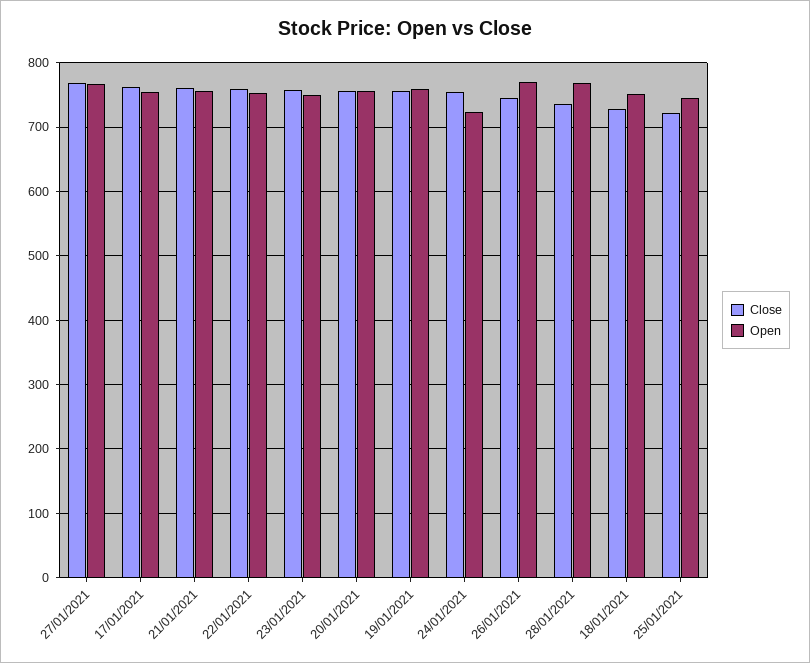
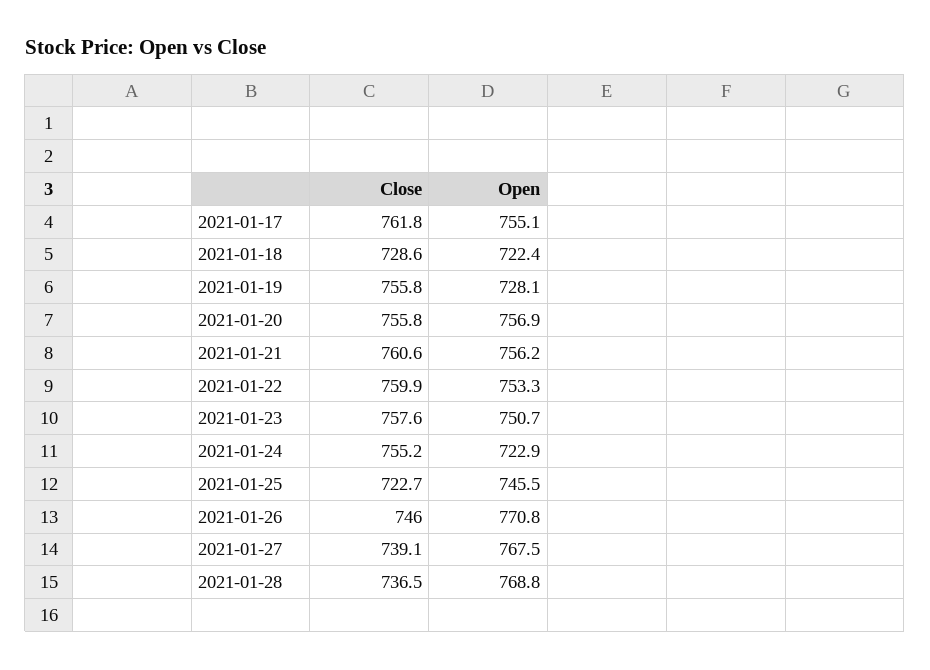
  {
    "Close": {
-     "27/01/2021": 770,
+     "27/01/2021": 739.1,
      "17/01/2021": 761.8,
      "21/01/2021": 760.6,
      "22/01/2021": 759.9,
      "23/01/2021": 757.6,
      "20/01/2021": 755.8,
      "19/01/2021": 755.8,
      "24/01/2021": 755.2,
      "26/01/2021": 746,
      "28/01/2021": 736.5,
      "18/01/2021": 728.6,
      "25/01/2021": 722.7
    },
    "Open": {
      "27/01/2021": 767.5,
      "17/01/2021": 755.1,
      "21/01/2021": 756.2,
      "22/01/2021": 753.3,
      "23/01/2021": 750.7,
      "20/01/2021": 756.9,
-     "19/01/2021": 760,
+     "19/01/2021": 728.1,
      "24/01/2021": 722.9,
      "26/01/2021": 770.8,
      "28/01/2021": 768.8,
-     "18/01/2021": 750,
+     "18/01/2021": 722.4,
      "25/01/2021": 745.5
    }
  }

